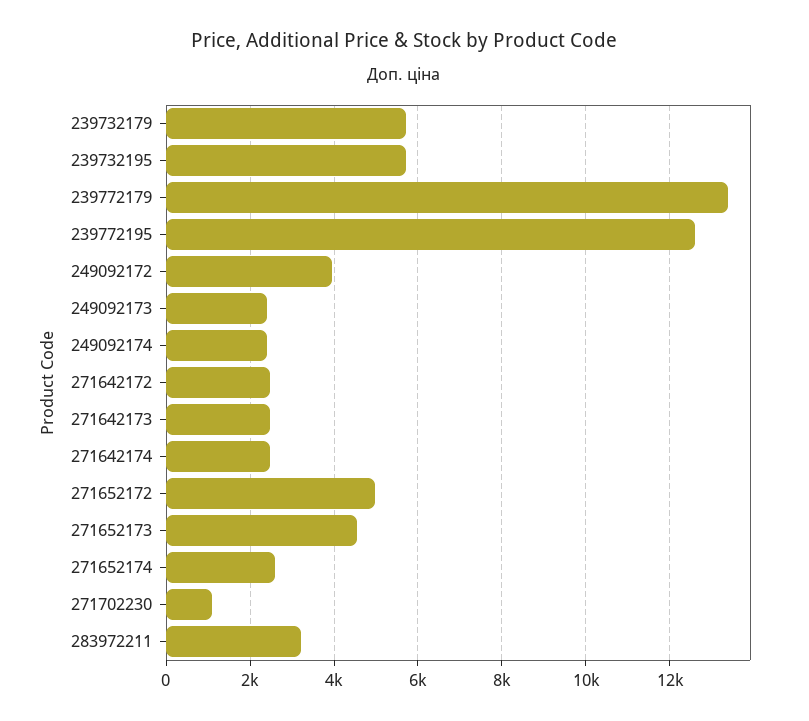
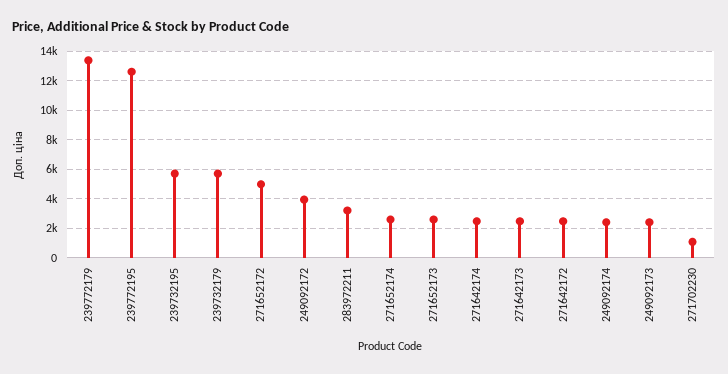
  {
    "239732179": 5800,
    "239732195": 5800,
    "239772179": 13400,
    "239772195": 12600,
    "249092172": 4000,
    "249092173": 2400,
    "249092174": 2400,
    "271642172": 2400,
    "271642173": 2400,
    "271642174": 2400,
    "271652172": 5000,
-   "271652173": 4600,
+   "271652173": 2500,
    "271652174": 2600,
    "271702230": 1000,
    "283972211": 3200
  }

